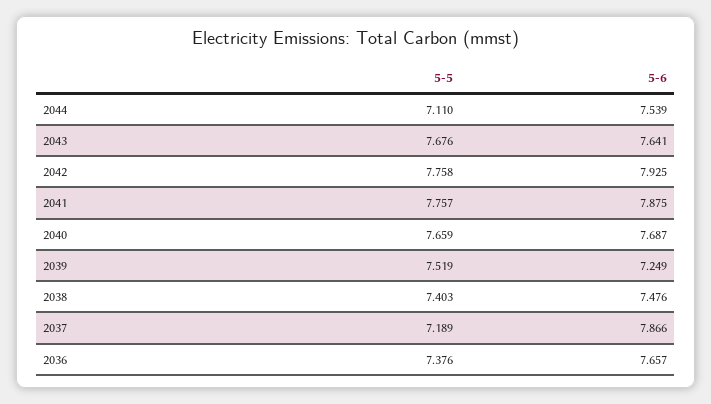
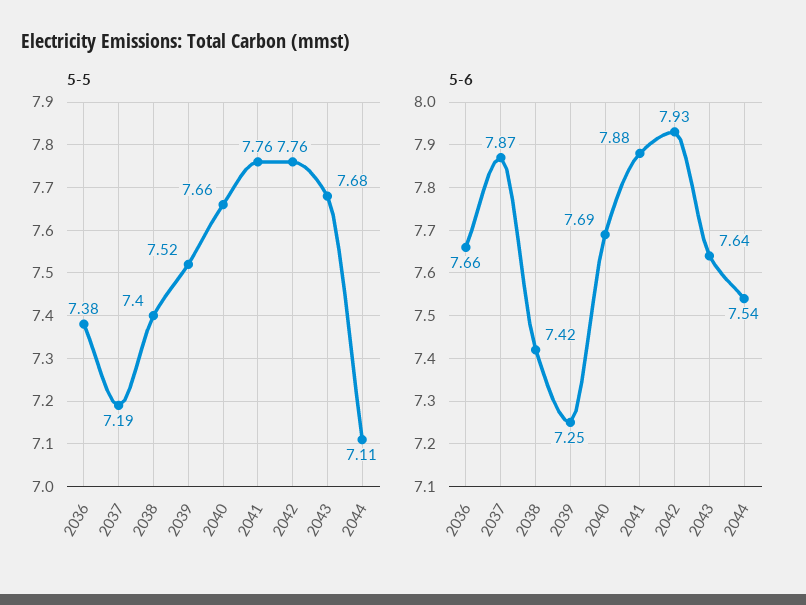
  {
    "5-5": {
      "2044": 7.11,
      "2043": 7.676,
      "2042": 7.758,
      "2041": 7.757,
      "2040": 7.659,
      "2039": 7.519,
      "2038": 7.403,
      "2037": 7.189,
      "2036": 7.376
    },
    "5-6": {
      "2044": 7.539,
      "2043": 7.641,
      "2042": 7.925,
      "2041": 7.875,
      "2040": 7.687,
      "2039": 7.249,
-     "2038": 7.476,
+     "2038": 7.42,
      "2037": 7.866,
      "2036": 7.657
    }
  }

